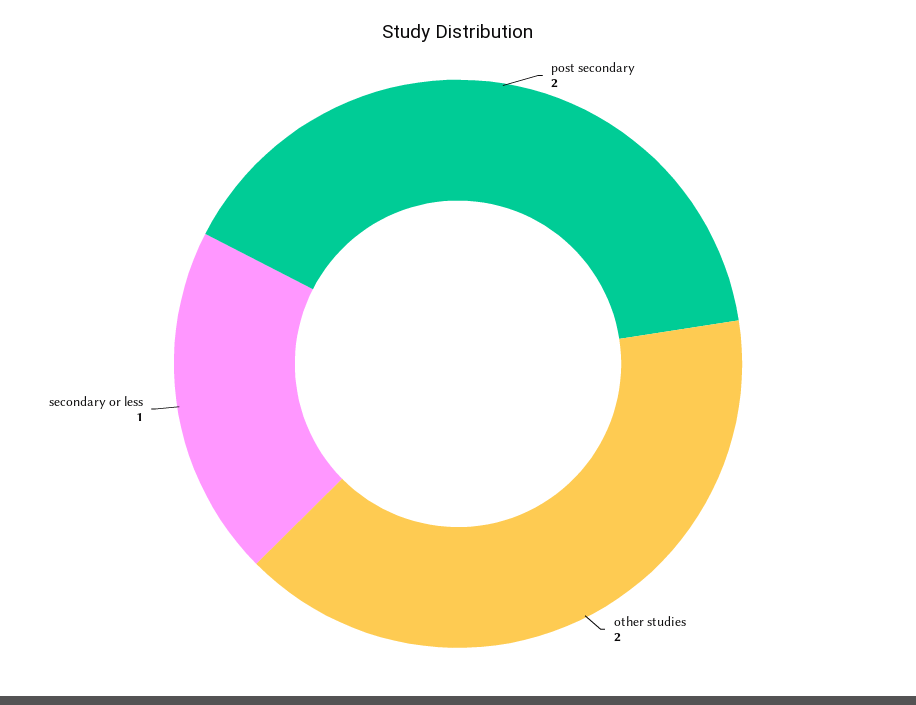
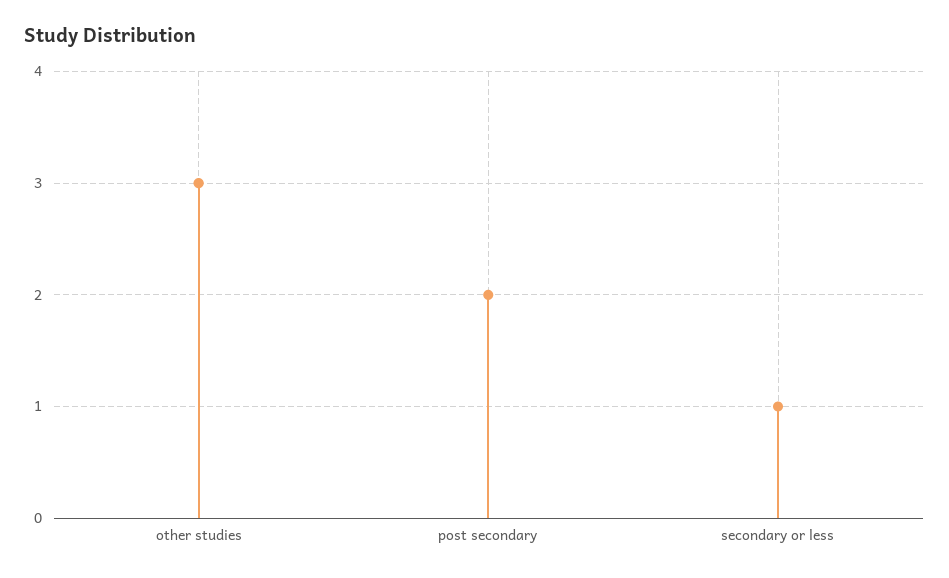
  {
    "post secondary": 2,
-   "other studies": 2,
+   "other studies": 3,
    "secondary or less": 1
  }

